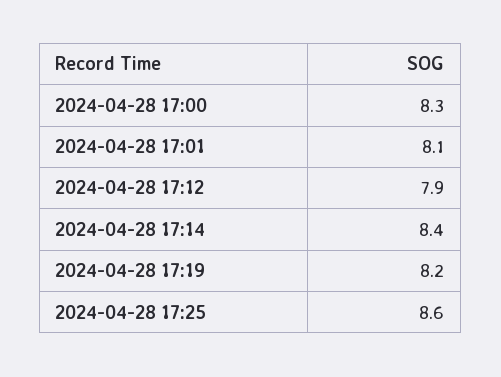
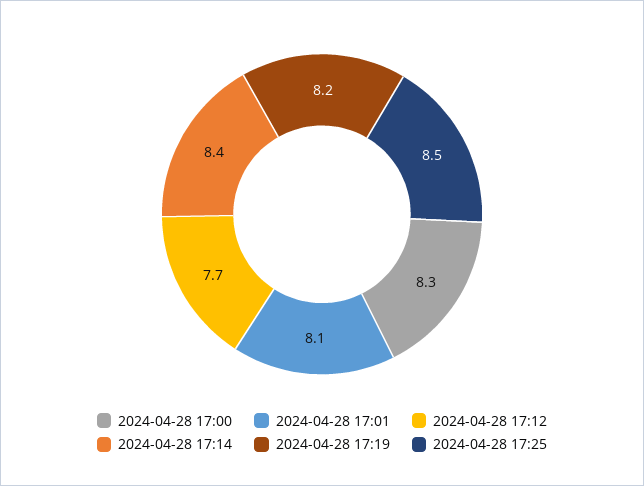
  {
    "2024-04-28 17:00": 8.3,
    "2024-04-28 17:01": 8.1,
-   "2024-04-28 17:12": 7.9,
+   "2024-04-28 17:12": 7.7,
    "2024-04-28 17:14": 8.4,
    "2024-04-28 17:19": 8.2,
-   "2024-04-28 17:25": 8.6
+   "2024-04-28 17:25": 8.5
  }

